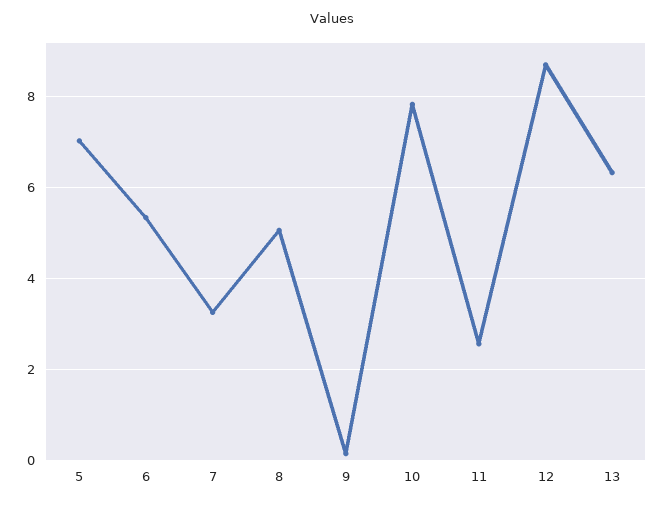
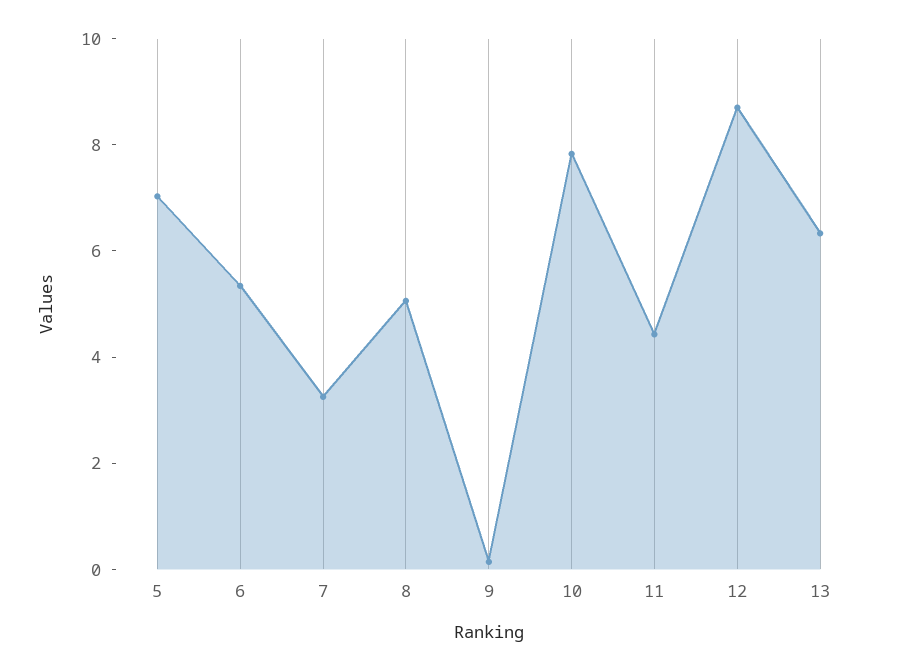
  {
    "5": 7,
    "6": 5.4,
    "7": 3.2,
    "8": 5,
    "9": 0.2,
    "10": 7.8,
-   "11": 2.6,
+   "11": 4.5,
    "12": 8.8,
    "13": 6.4
  }

